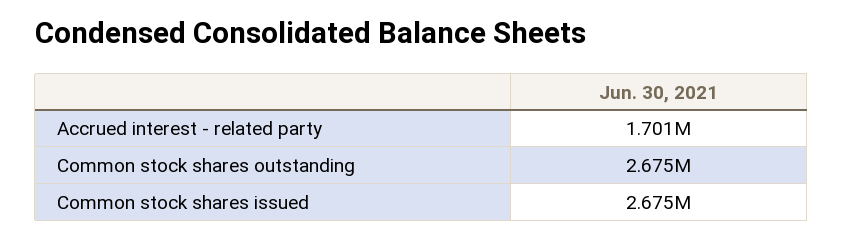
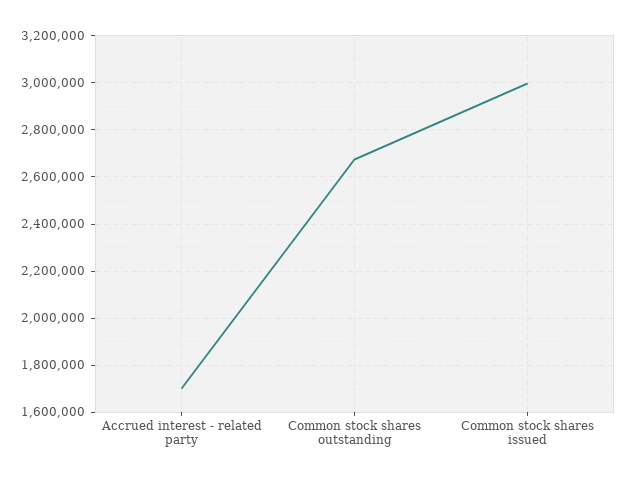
  {
    "Accrued interest - related party": 1701000,
    "Common stock shares outstanding": 2675000,
-   "Common stock shares issued": 2675000
+   "Common stock shares issued": 3000000
  }

